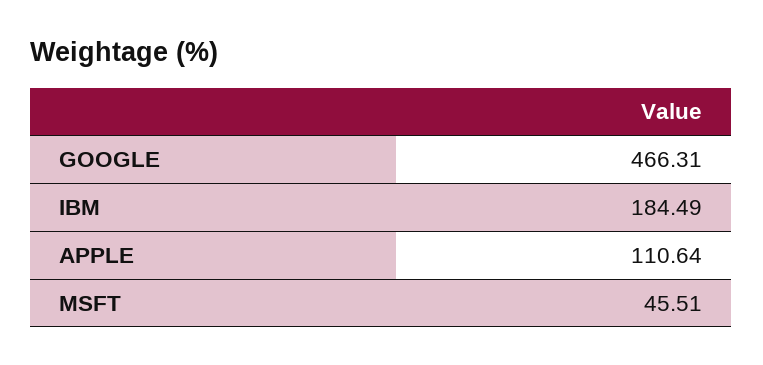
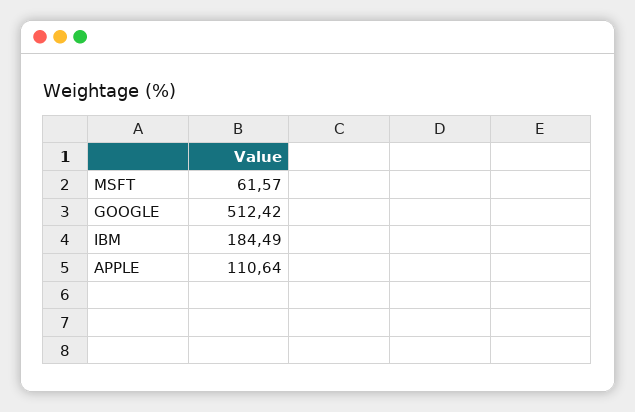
  {
-   "GOOGLE": 466.31,
+   "GOOGLE": 512.42,
    "IBM": 184.49,
    "APPLE": 110.64,
-   "MSFT": 45.51
+   "MSFT": 61.57
  }

